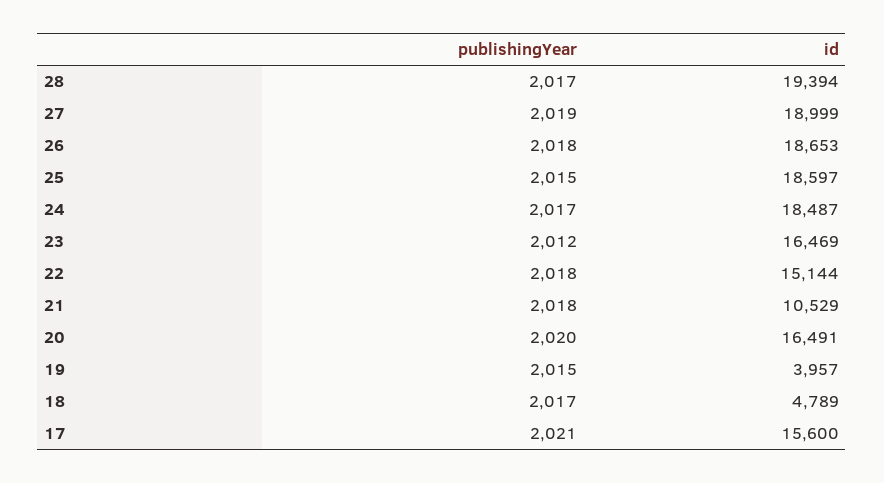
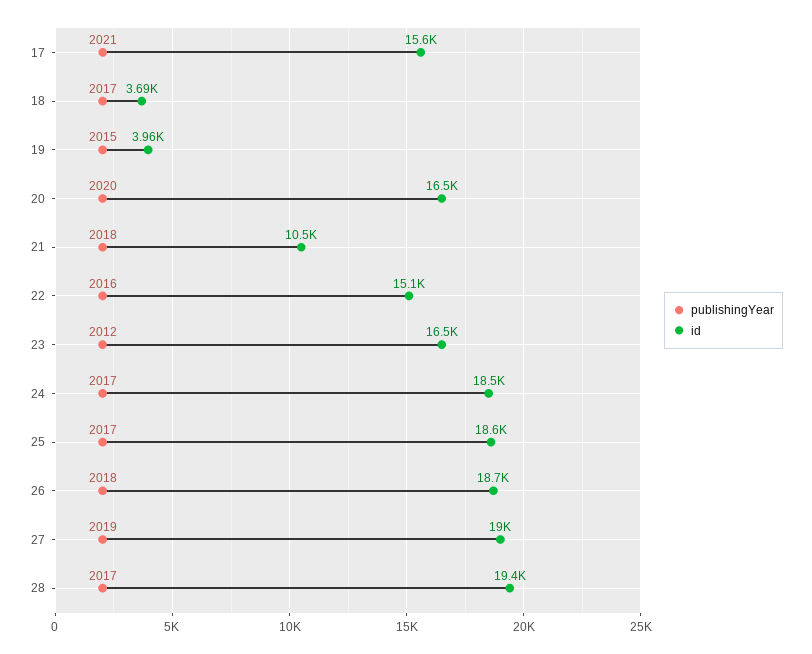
  {
    "publishingYear": {
      "28": 2017,
      "27": 2019,
      "26": 2018,
-     "25": 2015,
+     "25": 2017,
      "24": 2017,
      "23": 2012,
-     "22": 2018,
+     "22": 2016,
      "21": 2018,
      "20": 2020,
      "19": 2015,
      "18": 2017,
      "17": 2021
    },
    "id": {
      "28": 19394,
      "27": 18999,
      "26": 18653,
      "25": 18597,
      "24": 18487,
      "23": 16469,
      "22": 15144,
      "21": 10529,
      "20": 16491,
      "19": 3957,
-     "18": 4789,
+     "18": 3690,
      "17": 15600
    }
  }

